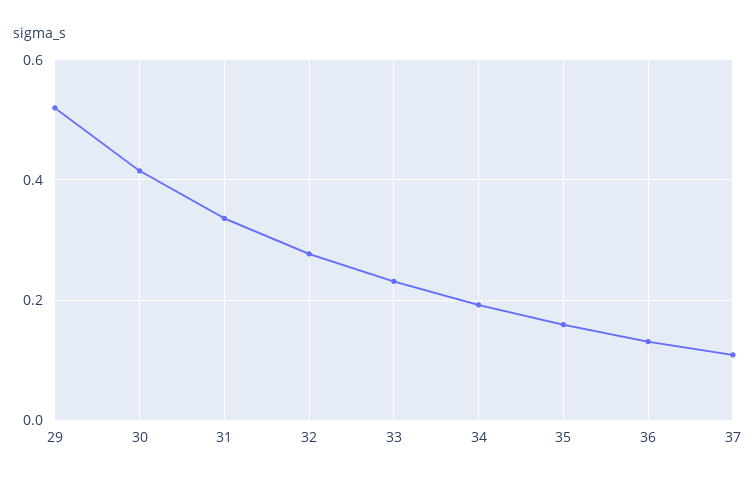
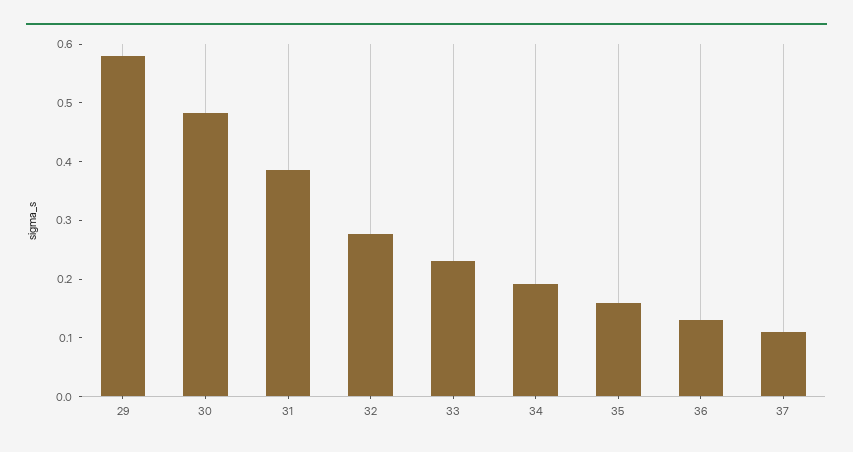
  {
-   "29": 0.52,
+   "29": 0.58,
-   "30": 0.42,
+   "30": 0.48,
-   "31": 0.34,
+   "31": 0.38,
    "32": 0.28,
    "33": 0.24,
    "34": 0.2,
    "35": 0.16,
    "36": 0.14,
    "37": 0.1
  }

